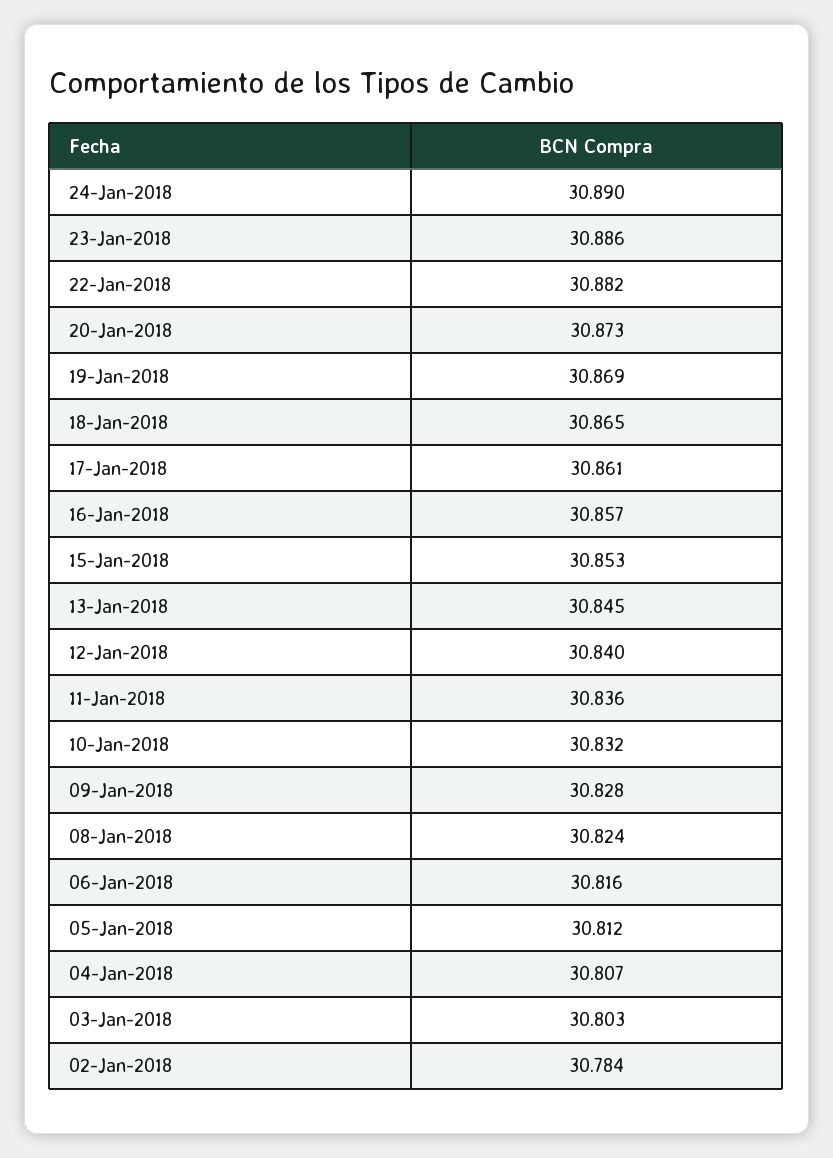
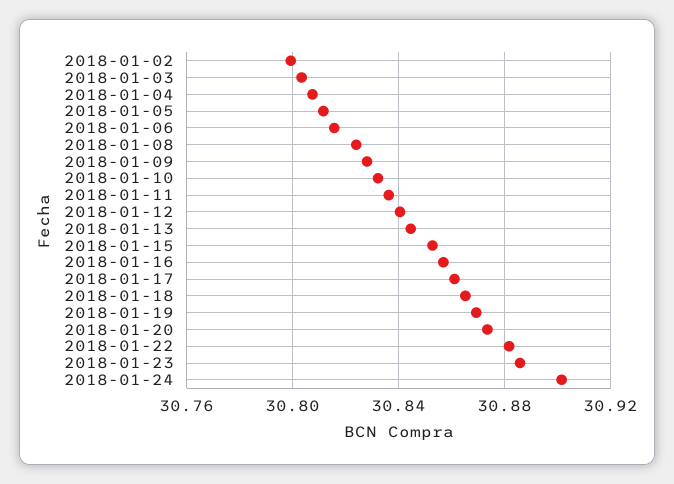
  {
-   "24-Jan-2018": 30.89,
+   "24-Jan-2018": 30.9,
    "23-Jan-2018": 30.886,
    "22-Jan-2018": 30.882,
    "20-Jan-2018": 30.873,
    "19-Jan-2018": 30.869,
    "18-Jan-2018": 30.865,
    "17-Jan-2018": 30.861,
    "16-Jan-2018": 30.857,
    "15-Jan-2018": 30.853,
    "13-Jan-2018": 30.845,
    "12-Jan-2018": 30.84,
    "11-Jan-2018": 30.836,
    "10-Jan-2018": 30.832,
    "09-Jan-2018": 30.828,
    "08-Jan-2018": 30.824,
    "06-Jan-2018": 30.816,
    "05-Jan-2018": 30.812,
    "04-Jan-2018": 30.807,
    "03-Jan-2018": 30.803,
-   "02-Jan-2018": 30.784
+   "02-Jan-2018": 30.8
  }

